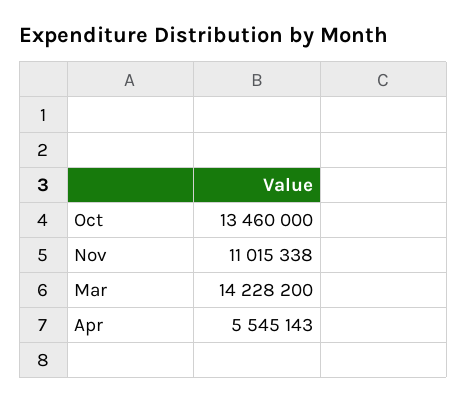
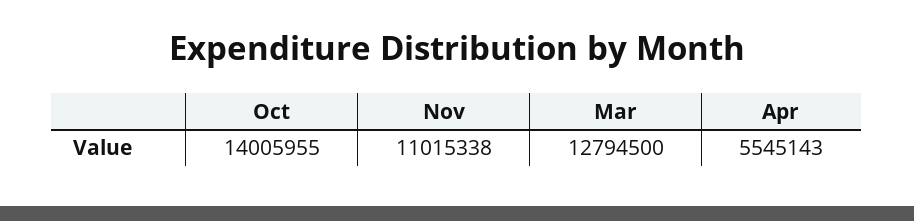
  {
-   "Oct": 13460000,
+   "Oct": 14005955,
    "Nov": 11015338,
-   "Mar": 14228200,
+   "Mar": 12794500,
    "Apr": 5545143
  }

